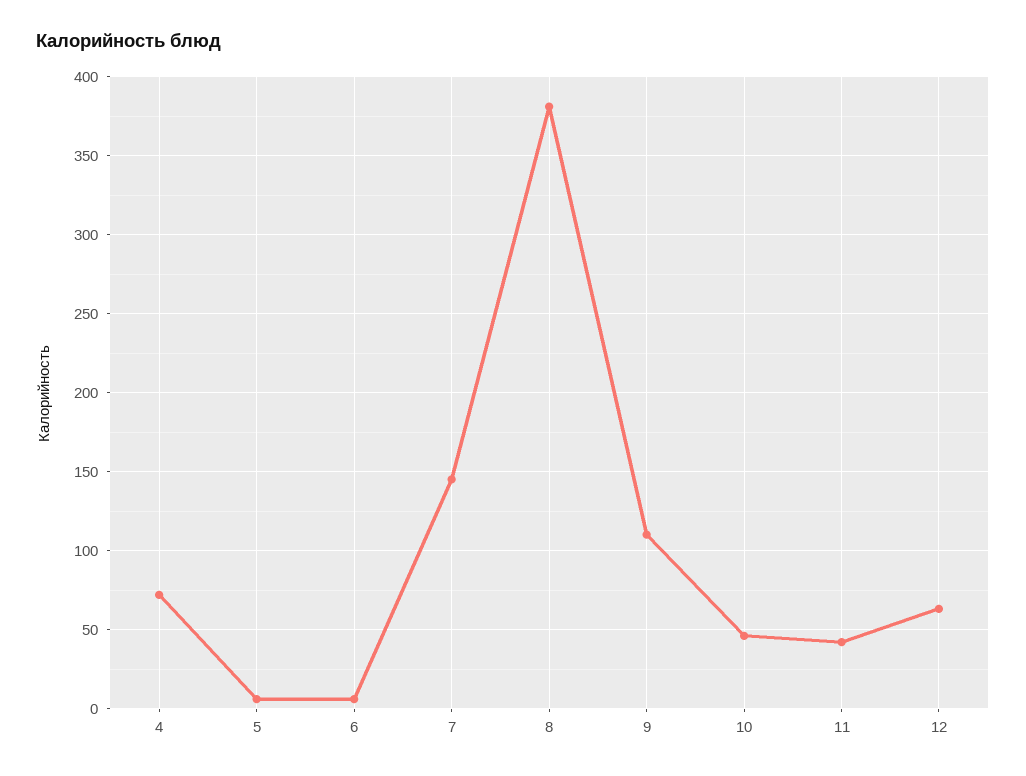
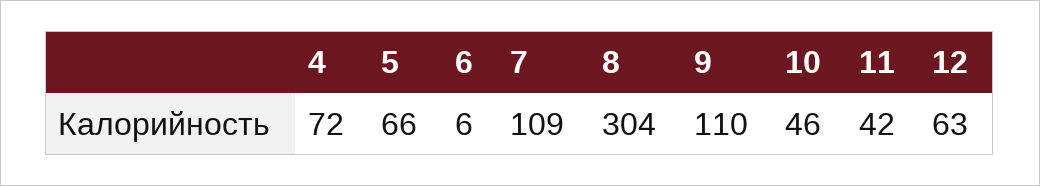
  {
    "4": 72,
-   "5": 5,
+   "5": 66,
    "6": 6,
-   "7": 145,
+   "7": 109,
-   "8": 380,
+   "8": 304,
    "9": 110,
    "10": 46,
    "11": 42,
    "12": 63
  }

